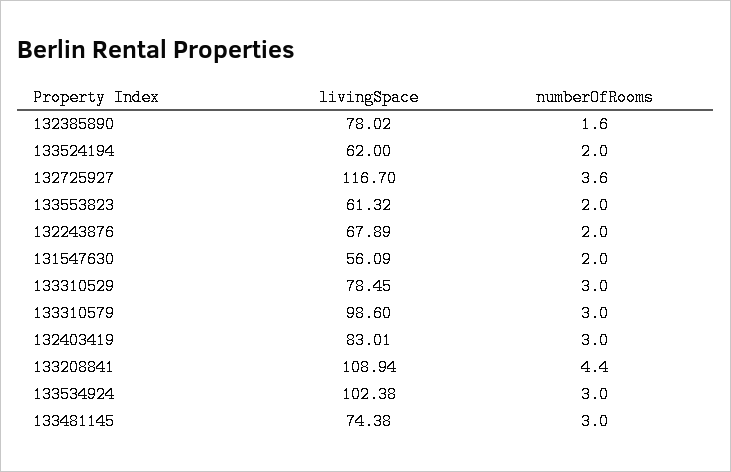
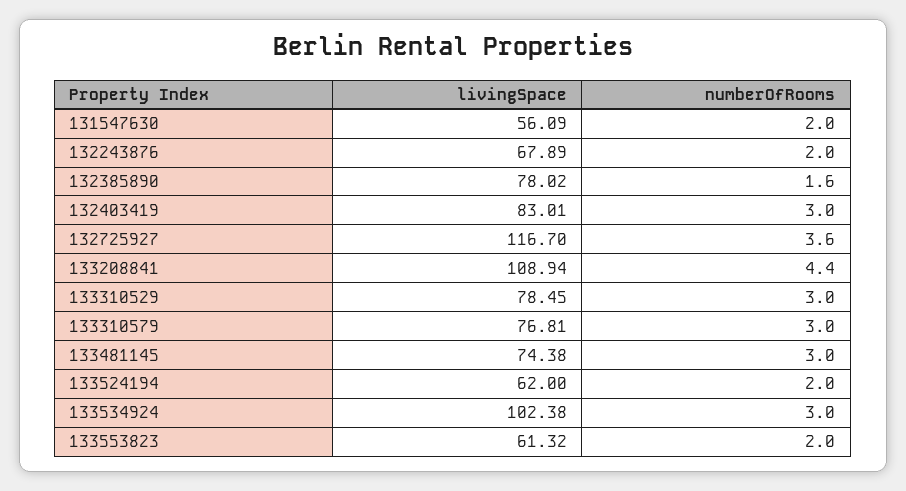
  {
    "livingSpace": {
      "132385890": 78.02,
      "133524194": 62,
      "132725927": 116.7,
      "133553823": 61.32,
      "132243876": 67.89,
      "131547630": 56.09,
      "133310529": 78.45,
-     "133310579": 98.6,
+     "133310579": 76.81,
      "132403419": 83.01,
      "133208841": 108.94,
      "133534924": 102.38,
      "133481145": 74.38
    },
    "numberOfRooms": {
      "132385890": 1.6,
      "133524194": 2,
      "132725927": 3.6,
      "133553823": 2,
      "132243876": 2,
      "131547630": 2,
      "133310529": 3,
      "133310579": 3,
      "132403419": 3,
      "133208841": 4.4,
      "133534924": 3,
      "133481145": 3
    }
  }

